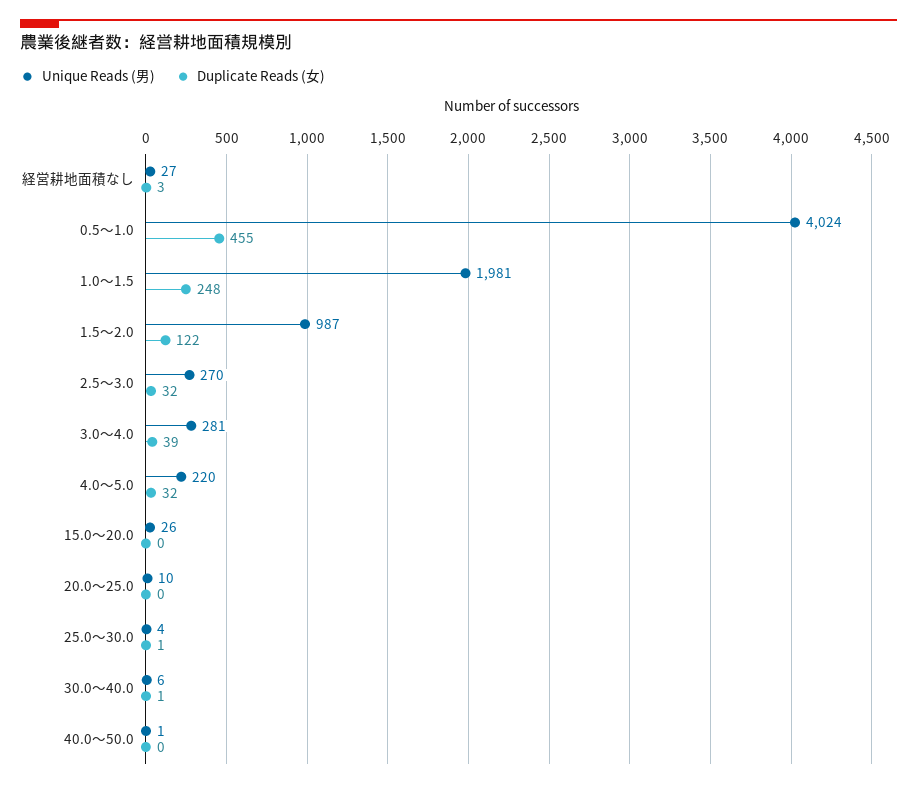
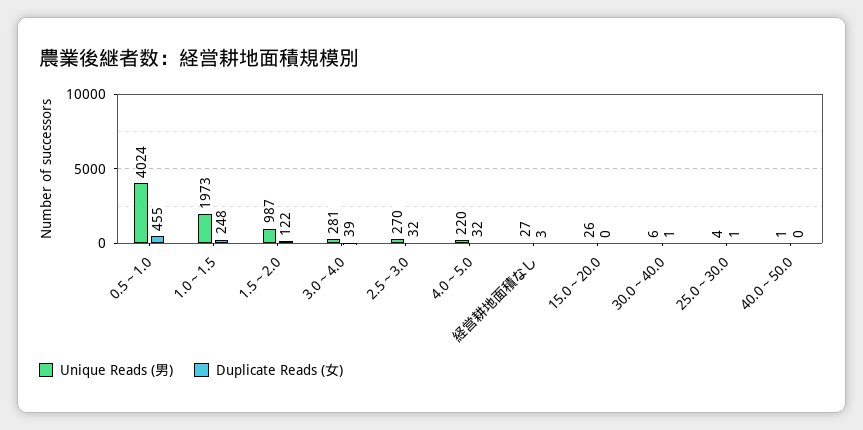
  {
    "Unique Reads (男)": {
      "経営耕地面積なし": 27,
      "0.5～1.0": 4024,
-     "1.0～1.5": 1981,
+     "1.0～1.5": 1973,
      "1.5～2.0": 987,
      "2.5～3.0": 270,
      "3.0～4.0": 281,
      "4.0～5.0": 220,
      "15.0～20.0": 26,
-     "20.0～25.0": 10,
      "25.0～30.0": 4,
      "30.0～40.0": 6,
      "40.0～50.0": 1
    },
    "Duplicate Reads (女)": {
      "経営耕地面積なし": 3,
      "0.5～1.0": 455,
      "1.0～1.5": 248,
      "1.5～2.0": 122,
      "2.5～3.0": 32,
      "3.0～4.0": 39,
      "4.0～5.0": 32,
      "15.0～20.0": 0,
-     "20.0～25.0": 0,
      "25.0～30.0": 1,
      "30.0～40.0": 1,
      "40.0～50.0": 0
    }
  }

